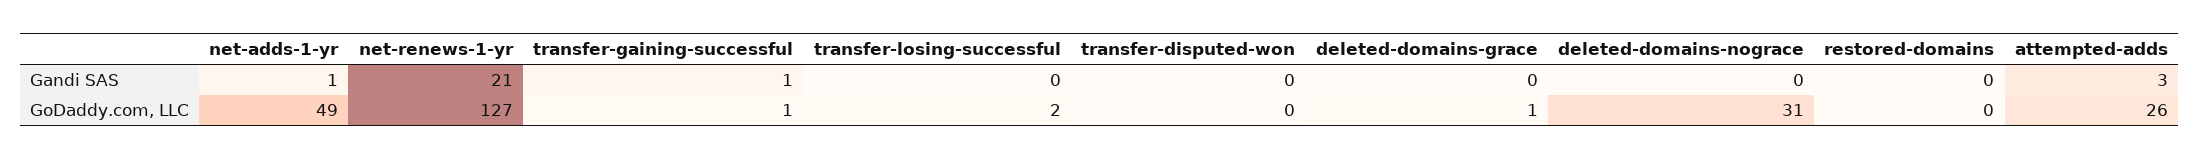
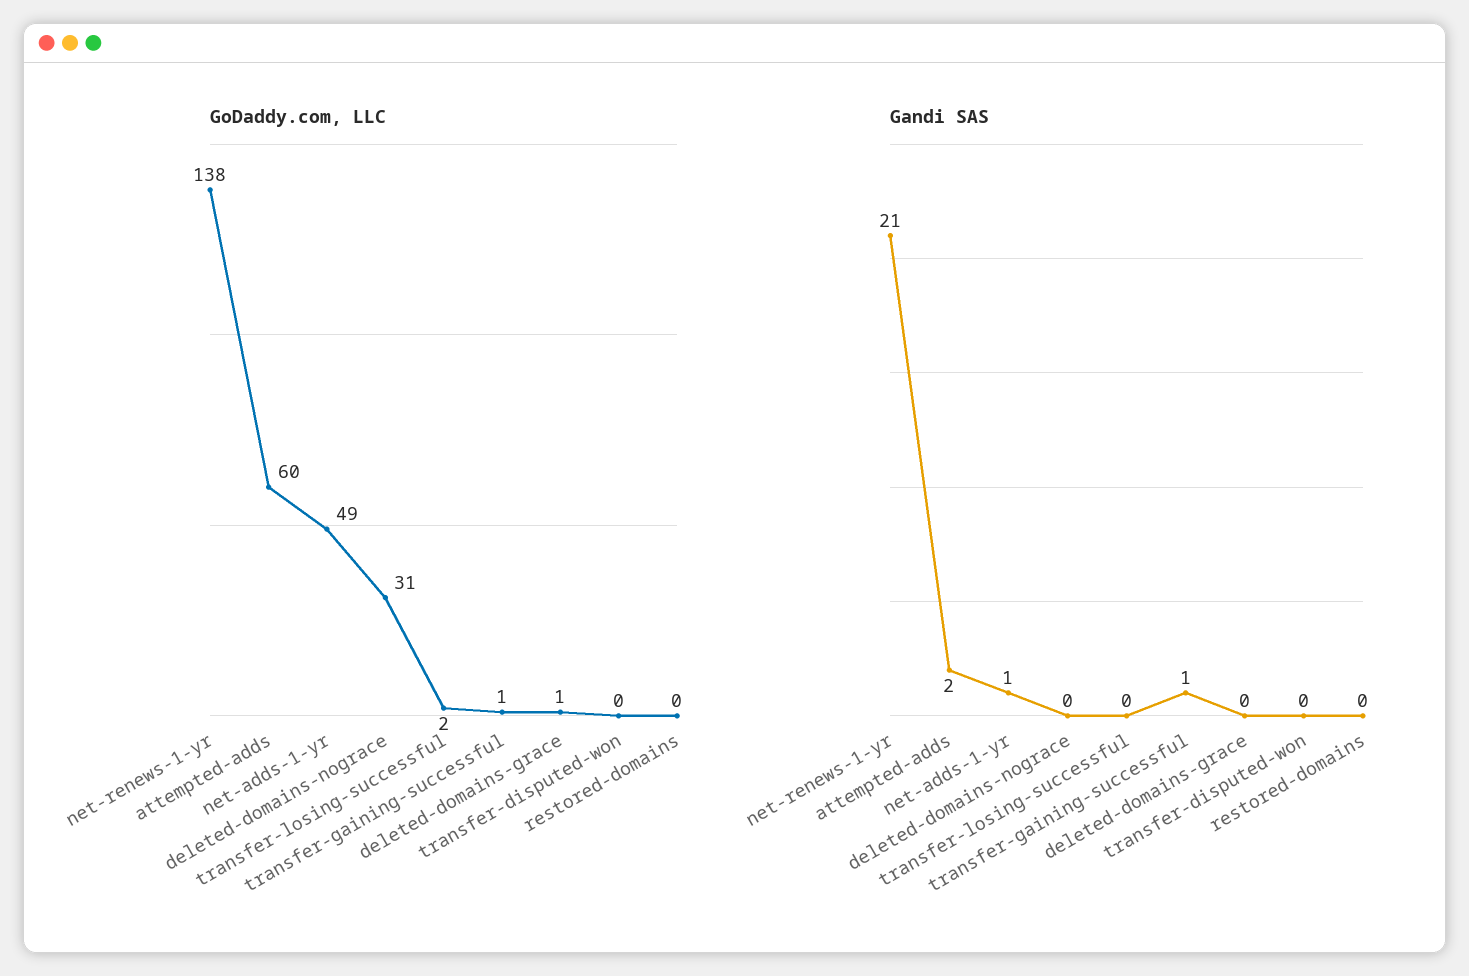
  {
    "Gandi SAS": {
      "net-adds-1-yr": 1,
      "net-renews-1-yr": 21,
      "transfer-gaining-successful": 1,
      "transfer-losing-successful": 0,
      "transfer-disputed-won": 0,
      "deleted-domains-grace": 0,
      "deleted-domains-nograce": 0,
      "restored-domains": 0,
-     "attempted-adds": 3
+     "attempted-adds": 2
    },
    "GoDaddy.com, LLC": {
      "net-adds-1-yr": 49,
-     "net-renews-1-yr": 127,
+     "net-renews-1-yr": 138,
      "transfer-gaining-successful": 1,
      "transfer-losing-successful": 2,
      "transfer-disputed-won": 0,
      "deleted-domains-grace": 1,
      "deleted-domains-nograce": 31,
      "restored-domains": 0,
-     "attempted-adds": 26
+     "attempted-adds": 60
    }
  }

